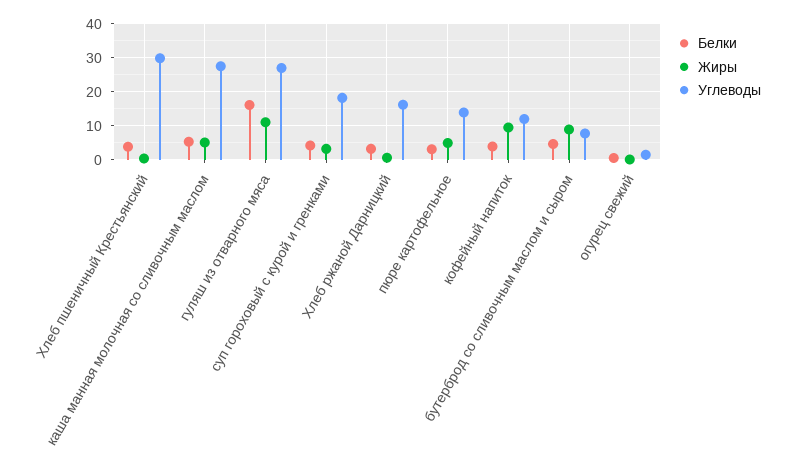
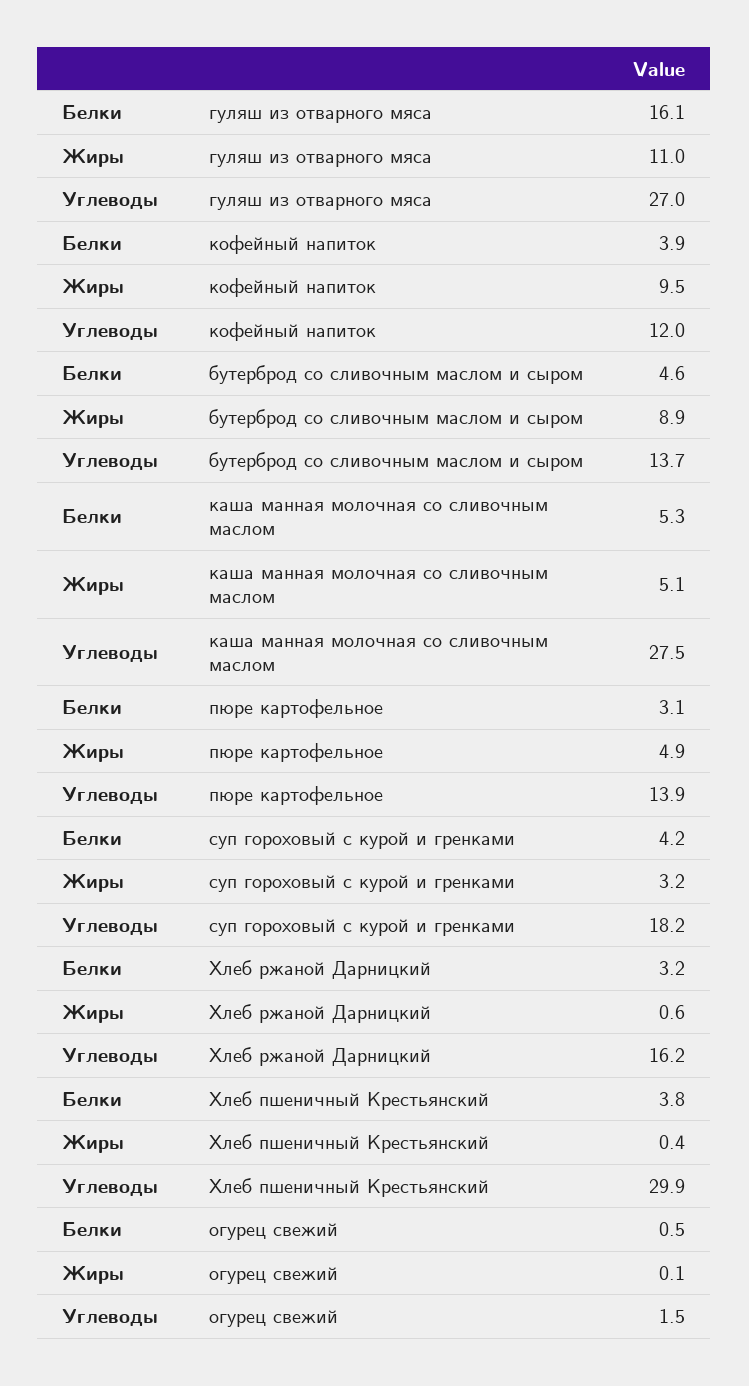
  {
    "Белки": {
      "Хлеб пшеничный Крестьянский": 3.8,
      "каша манная молочная со сливочным маслом": 5.3,
      "гуляш из отварного мяса": 16.1,
      "суп гороховый с курой и гренками": 4.2,
      "Хлеб ржаной Дарницкий": 3.2,
      "пюре картофельное": 3.1,
      "кофейный напиток": 3.9,
      "бутерброд со сливочным маслом и сыром": 4.6,
      "огурец свежий": 0.5
    },
    "Жиры": {
      "Хлеб пшеничный Крестьянский": 0.4,
      "каша манная молочная со сливочным маслом": 5.1,
      "гуляш из отварного мяса": 11,
      "суп гороховый с курой и гренками": 3.2,
      "Хлеб ржаной Дарницкий": 0.6,
      "пюре картофельное": 4.9,
      "кофейный напиток": 9.5,
      "бутерброд со сливочным маслом и сыром": 8.9,
      "огурец свежий": 0.1
    },
    "Углеводы": {
      "Хлеб пшеничный Крестьянский": 29.9,
      "каша манная молочная со сливочным маслом": 27.5,
      "гуляш из отварного мяса": 27,
      "суп гороховый с курой и гренками": 18.2,
      "Хлеб ржаной Дарницкий": 16.2,
      "пюре картофельное": 13.9,
      "кофейный напиток": 12,
-     "бутерброд со сливочным маслом и сыром": 8,
+     "бутерброд со сливочным маслом и сыром": 13.7,
      "огурец свежий": 1.5
    }
  }

